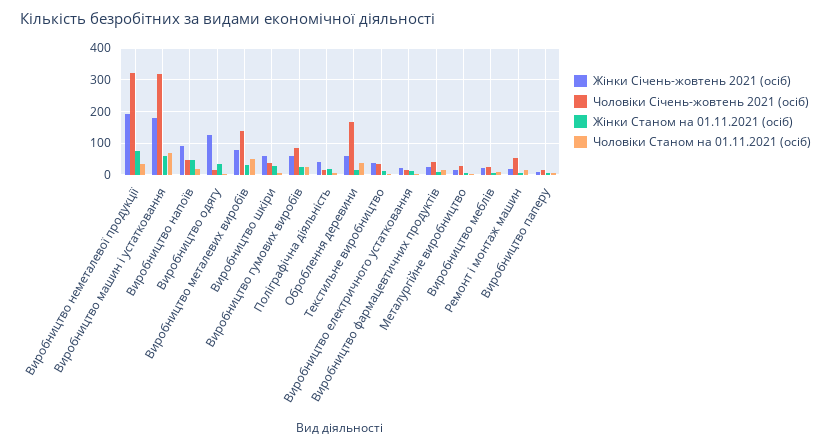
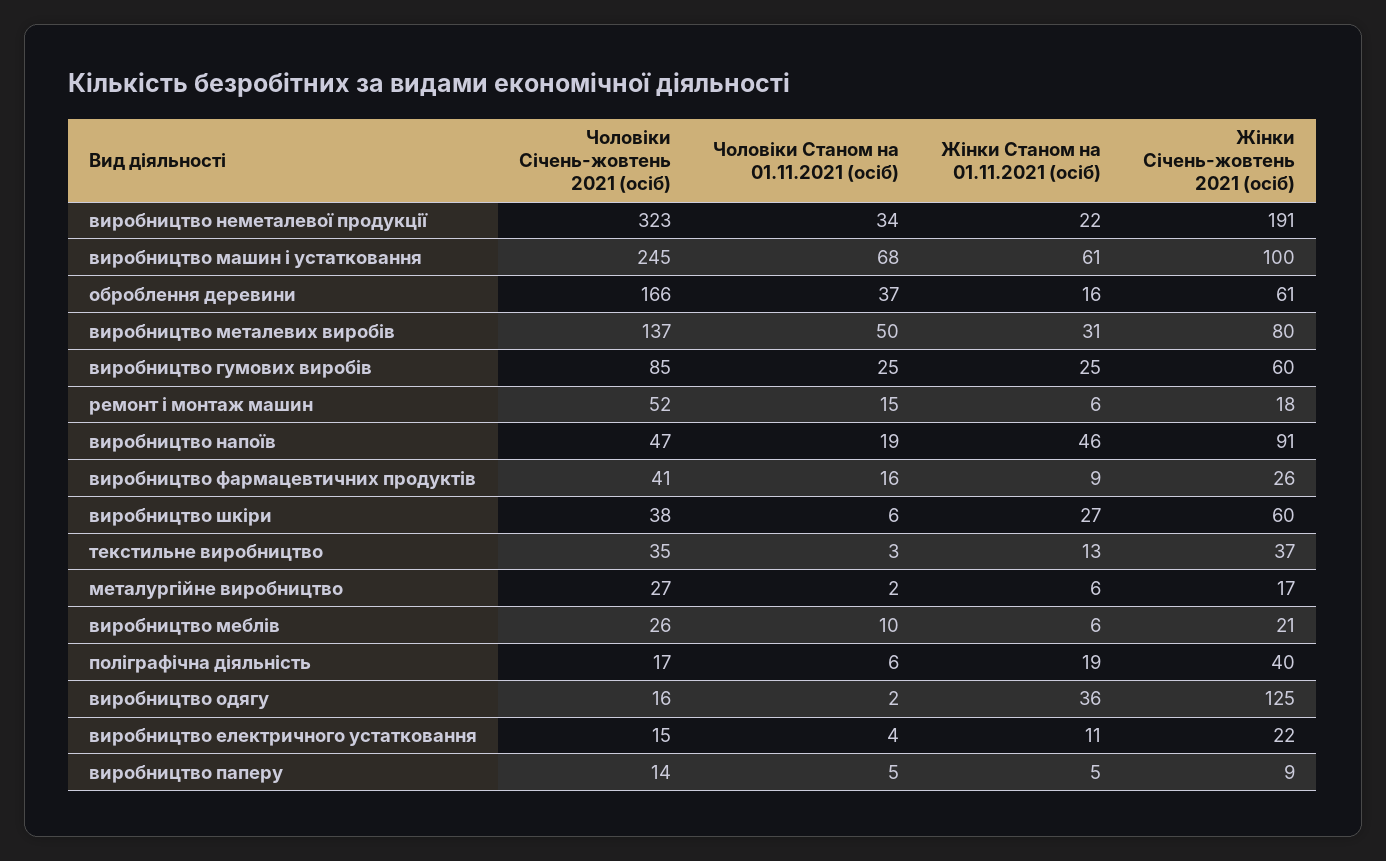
  {
    "Жінки Січень-жовтень 2021 (осіб)": {
      "Виробництво неметалевої продукції": 191,
-     "Виробництво машин і устатковання": 180,
+     "Виробництво машин і устатковання": 100,
      "Виробництво напоїв": 91,
      "Виробництво одягу": 125,
      "Виробництво металевих виробів": 80,
      "Виробництво шкіри": 60,
      "Виробництво гумових виробів": 60,
      "Поліграфічна діяльність": 40,
      "Оброблення деревини": 61,
      "Текстильне виробництво": 37,
      "Виробництво електричного устатковання": 22,
      "Виробництво фармацевтичних продуктів": 26,
      "Металургійне виробництво": 17,
      "Виробництво меблів": 21,
      "Ремонт і монтаж машин": 18,
      "Виробництво паперу": 9
    },
    "Чоловіки Січень-жовтень 2021 (осіб)": {
      "Виробництво неметалевої продукції": 323,
-     "Виробництво машин і устатковання": 320,
+     "Виробництво машин і устатковання": 245,
      "Виробництво напоїв": 47,
      "Виробництво одягу": 16,
      "Виробництво металевих виробів": 137,
      "Виробництво шкіри": 38,
      "Виробництво гумових виробів": 85,
      "Поліграфічна діяльність": 17,
      "Оброблення деревини": 166,
      "Текстильне виробництво": 35,
      "Виробництво електричного устатковання": 15,
      "Виробництво фармацевтичних продуктів": 41,
      "Металургійне виробництво": 27,
      "Виробництво меблів": 26,
      "Ремонт і монтаж машин": 52,
      "Виробництво паперу": 14
    },
    "Жінки Станом на 01.11.2021 (осіб)": {
-     "Виробництво неметалевої продукції": 80,
+     "Виробництво неметалевої продукції": 22,
      "Виробництво машин і устатковання": 61,
      "Виробництво напоїв": 46,
      "Виробництво одягу": 36,
      "Виробництво металевих виробів": 31,
      "Виробництво шкіри": 27,
      "Виробництво гумових виробів": 25,
      "Поліграфічна діяльність": 19,
      "Оброблення деревини": 16,
      "Текстильне виробництво": 13,
      "Виробництво електричного устатковання": 11,
      "Виробництво фармацевтичних продуктів": 9,
      "Металургійне виробництво": 6,
      "Виробництво меблів": 6,
      "Ремонт і монтаж машин": 6,
      "Виробництво паперу": 5
    },
    "Чоловіки Станом на 01.11.2021 (осіб)": {
      "Виробництво неметалевої продукції": 34,
      "Виробництво машин і устатковання": 68,
      "Виробництво напоїв": 19,
      "Виробництво одягу": 2,
      "Виробництво металевих виробів": 50,
      "Виробництво шкіри": 6,
      "Виробництво гумових виробів": 25,
      "Поліграфічна діяльність": 6,
      "Оброблення деревини": 37,
      "Текстильне виробництво": 3,
      "Виробництво електричного устатковання": 4,
      "Виробництво фармацевтичних продуктів": 16,
      "Металургійне виробництво": 2,
      "Виробництво меблів": 10,
      "Ремонт і монтаж машин": 15,
      "Виробництво паперу": 5
    }
  }

